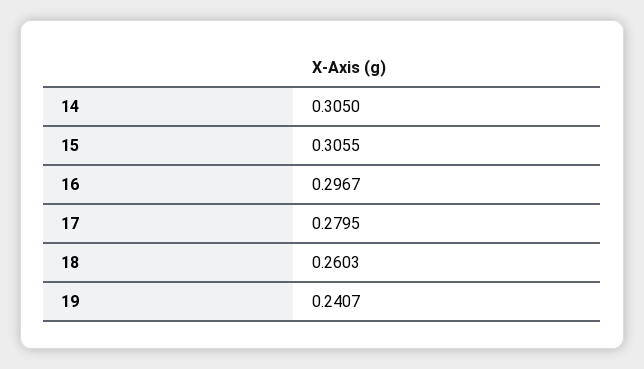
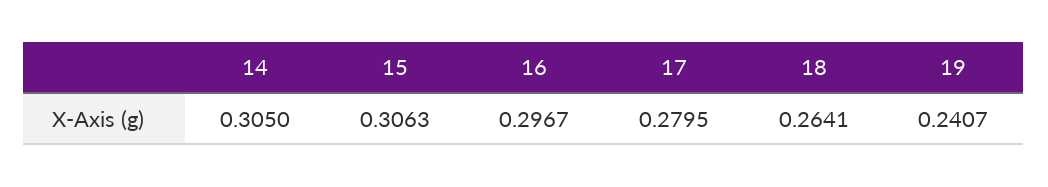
  {
    "14": 0.305,
-   "15": 0.3055,
+   "15": 0.3063,
    "16": 0.2967,
    "17": 0.2795,
-   "18": 0.2603,
+   "18": 0.2641,
    "19": 0.2407
  }

